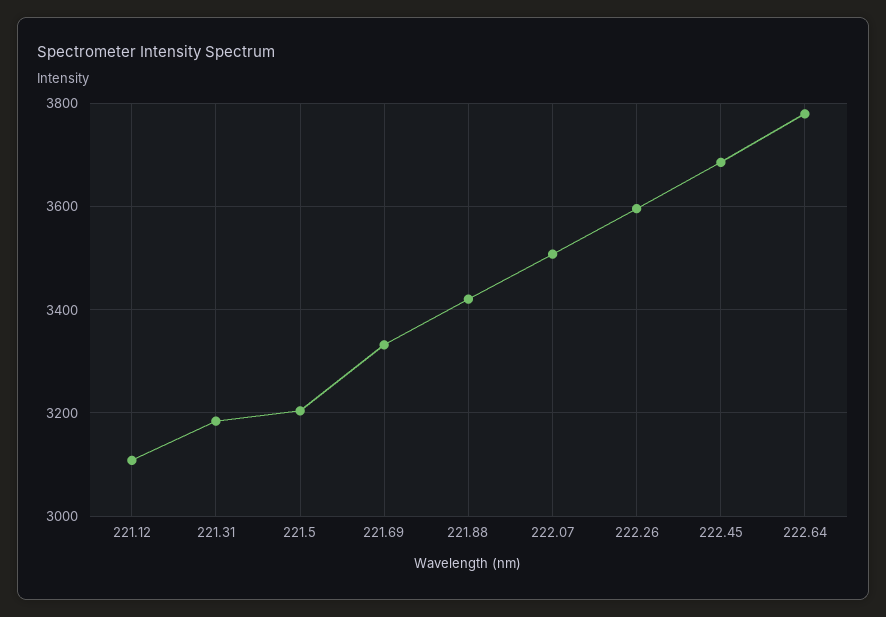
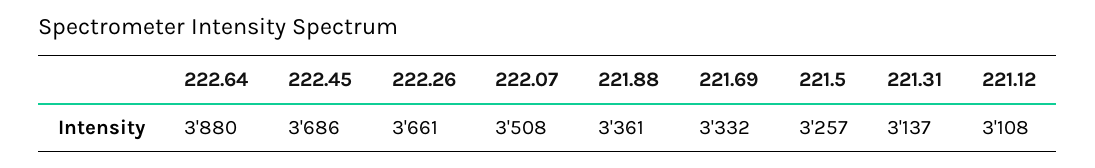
  {
    "221.12": 3108,
-   "221.31": 3180,
+   "221.31": 3137,
-   "221.5": 3200,
+   "221.5": 3257,
    "221.69": 3332,
-   "221.88": 3420,
+   "221.88": 3361,
    "222.07": 3508,
-   "222.26": 3600,
+   "222.26": 3661,
    "222.45": 3686,
-   "222.64": 3780
+   "222.64": 3880
  }

